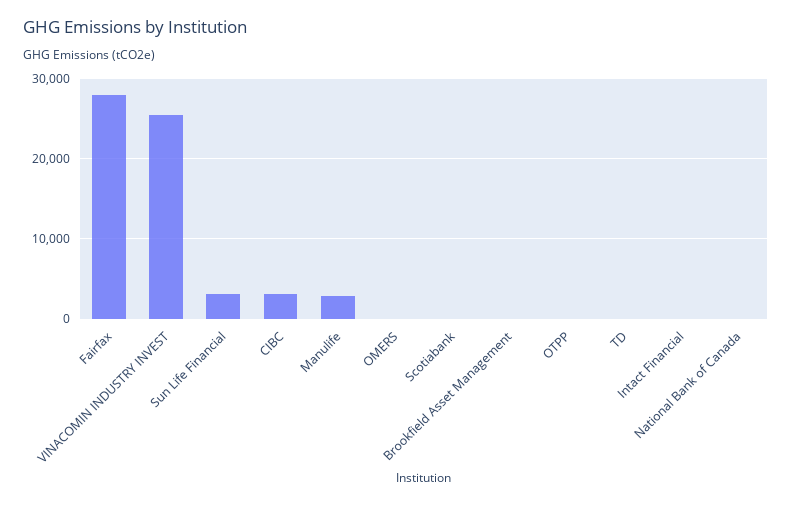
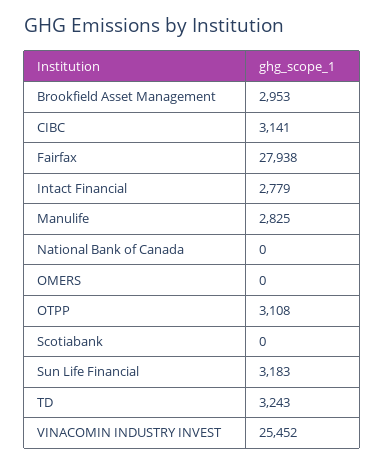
  {
    "Fairfax": 27938,
    "VINACOMIN INDUSTRY INVEST": 25452,
    "Sun Life Financial": 3183,
    "CIBC": 3141,
    "Manulife": 2825,
    "OMERS": 0,
    "Scotiabank": 0,
-   "Brookfield Asset Management": 0,
+   "Brookfield Asset Management": 2953,
-   "OTPP": 0,
+   "OTPP": 3108,
-   "TD": 0,
+   "TD": 3243,
-   "Intact Financial": 0,
+   "Intact Financial": 2779,
    "National Bank of Canada": 0
  }

